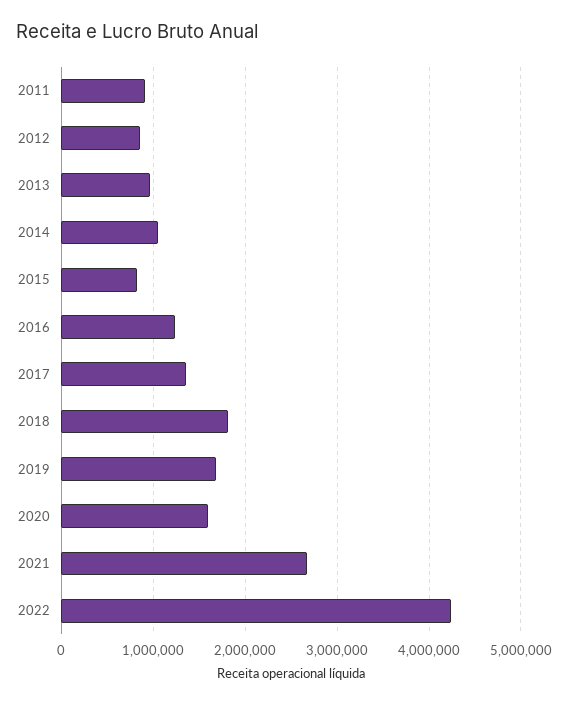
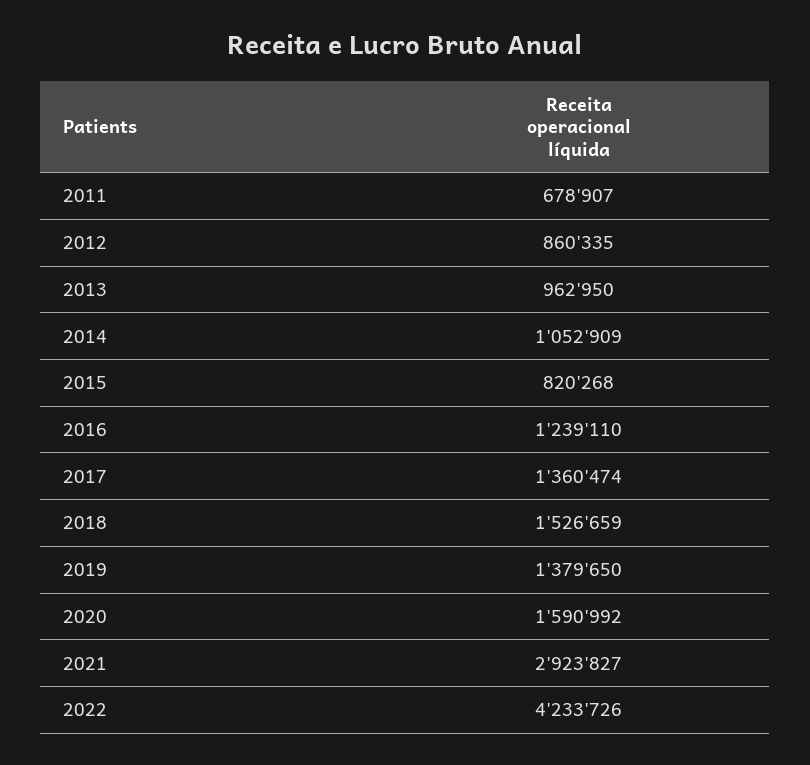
  {
-   "2011": 900000,
+   "2011": 678907,
    "2012": 860335,
    "2013": 962950,
    "2014": 1052909,
    "2015": 820268,
    "2016": 1239110,
    "2017": 1360474,
-   "2018": 1800000,
+   "2018": 1526659,
-   "2019": 1700000,
+   "2019": 1379650,
    "2020": 1590992,
-   "2021": 2700000,
+   "2021": 2923827,
    "2022": 4233726
  }

